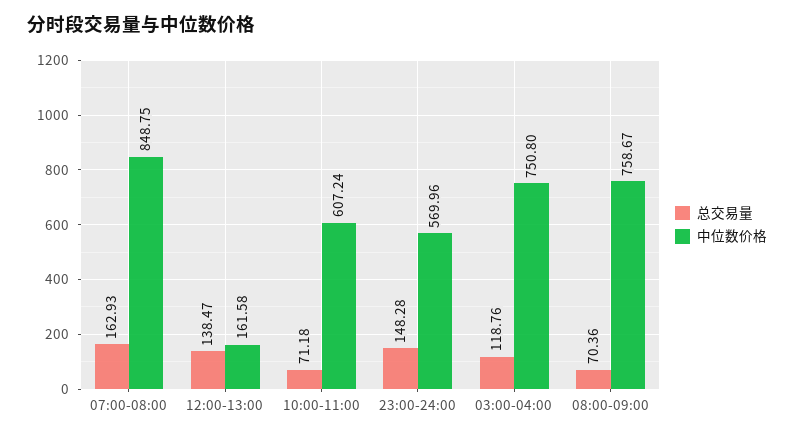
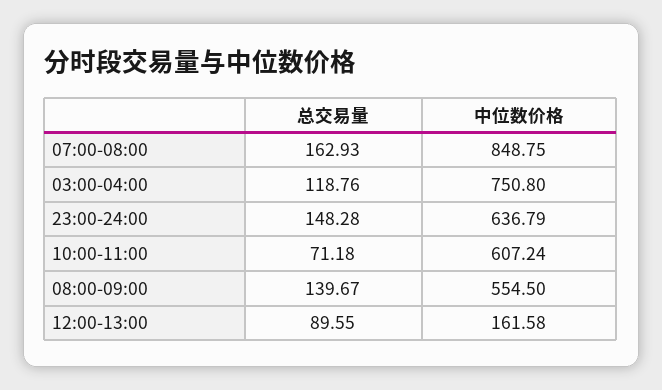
  {
    "总交易量": {
      "07:00-08:00": 162.93,
-     "12:00-13:00": 138.47,
+     "12:00-13:00": 89.55,
      "10:00-11:00": 71.18,
      "23:00-24:00": 148.28,
      "03:00-04:00": 118.76,
-     "08:00-09:00": 70.36
+     "08:00-09:00": 139.67
    },
    "中位数价格": {
      "07:00-08:00": 848.75,
      "12:00-13:00": 161.58,
      "10:00-11:00": 607.24,
-     "23:00-24:00": 569.96,
+     "23:00-24:00": 636.79,
      "03:00-04:00": 750.8,
-     "08:00-09:00": 758.67
+     "08:00-09:00": 554.5
    }
  }

